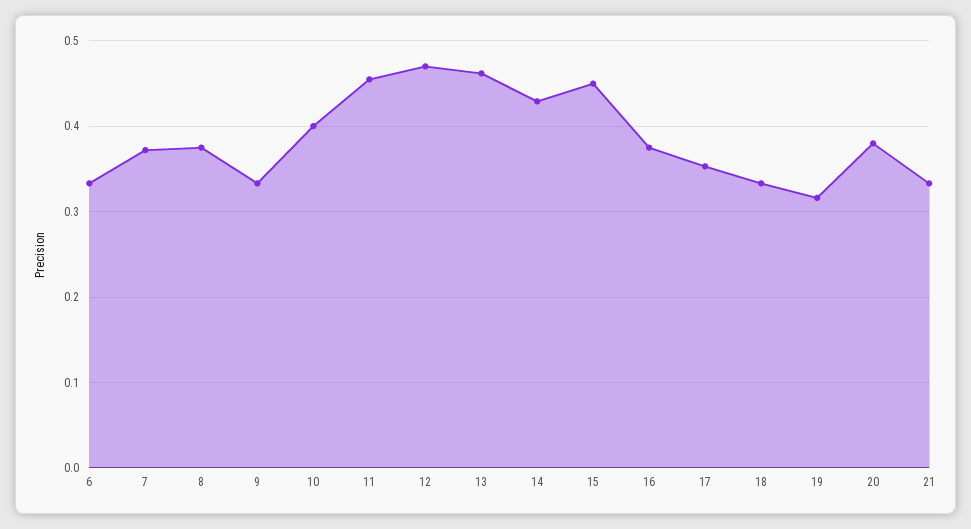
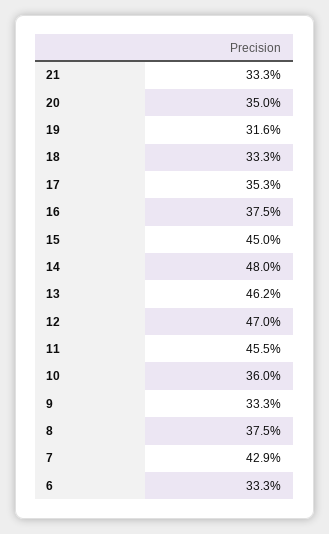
  {
    "6": 0.333,
-   "7": 0.37,
+   "7": 0.429,
    "8": 0.375,
    "9": 0.333,
-   "10": 0.4,
+   "10": 0.36,
    "11": 0.455,
    "12": 0.47,
    "13": 0.462,
-   "14": 0.43,
+   "14": 0.48,
    "15": 0.45,
    "16": 0.375,
    "17": 0.353,
    "18": 0.333,
    "19": 0.316,
-   "20": 0.38,
+   "20": 0.35,
    "21": 0.333
  }

